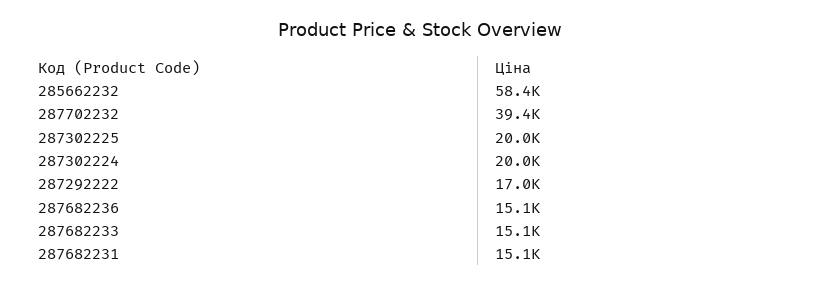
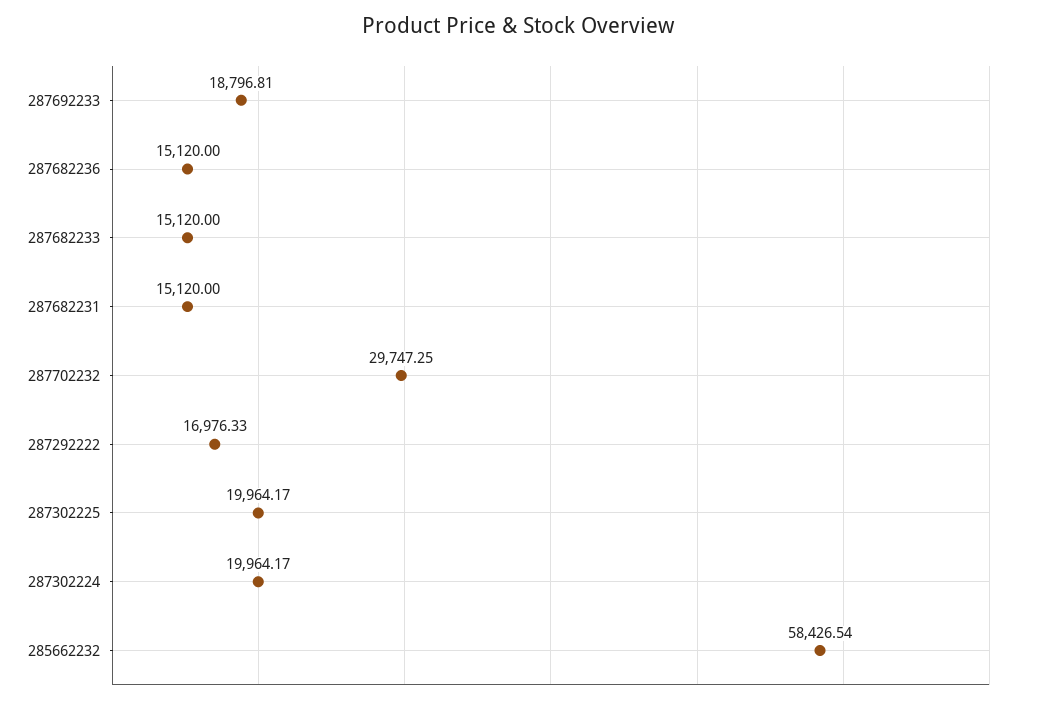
  {
    "285662232": 58426.54,
-   "287702232": 39400,
+   "287702232": 29747.25,
    "287302225": 19964.17,
    "287302224": 19964.17,
    "287292222": 16976.33,
    "287682236": 15120,
    "287682233": 15120,
-   "287682231": 15120
+   "287682231": 15120,
+   "287692233": 18796.81
  }

